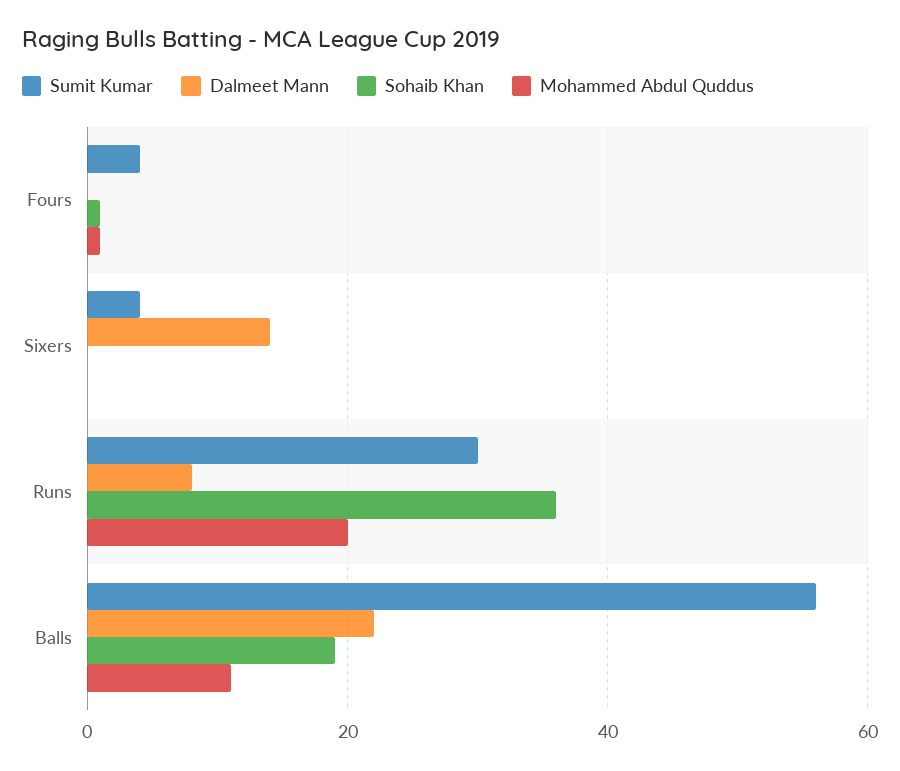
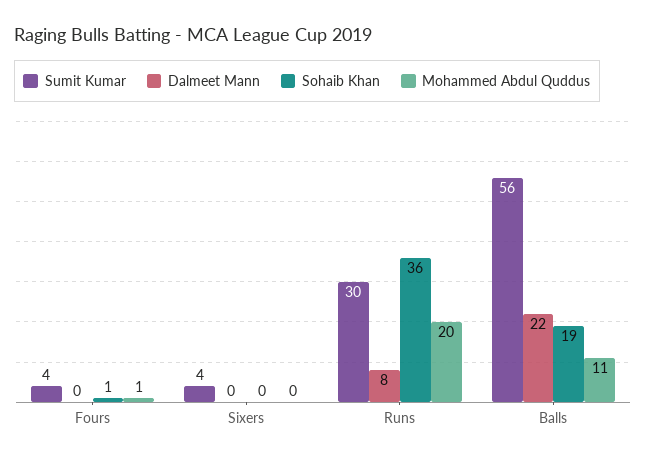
  {
    "Sumit Kumar": {
      "Fours": 4,
      "Sixers": 4,
      "Runs": 30,
      "Balls": 56
    },
    "Dalmeet Mann": {
      "Fours": 0,
-     "Sixers": 15,
+     "Sixers": 0,
      "Runs": 8,
      "Balls": 22
    },
    "Sohaib Khan": {
      "Fours": 1,
      "Sixers": 0,
      "Runs": 36,
      "Balls": 19
    },
    "Mohammed Abdul Quddus": {
      "Fours": 1,
      "Sixers": 0,
      "Runs": 20,
      "Balls": 11
    }
  }

